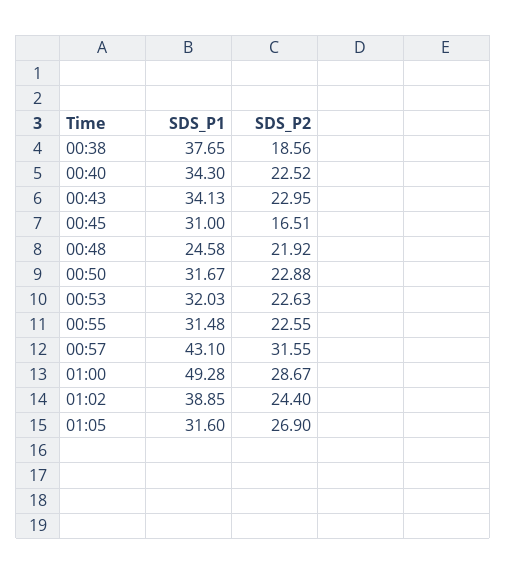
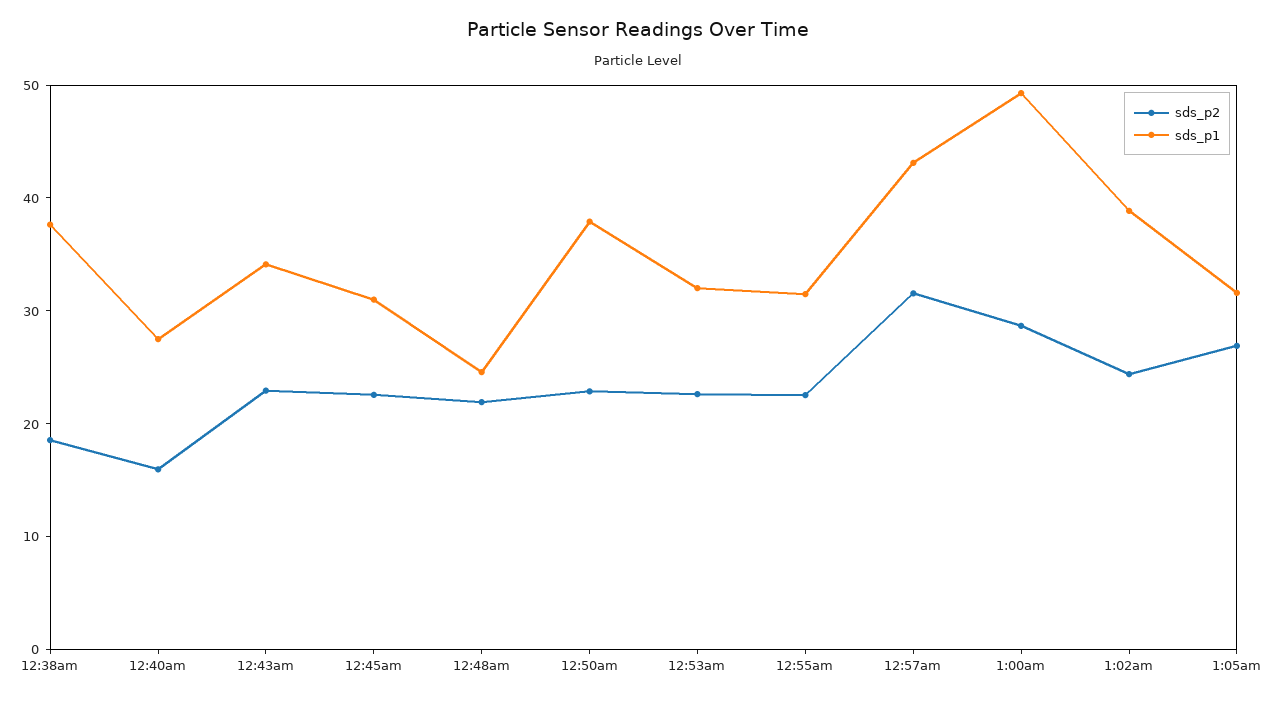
  {
    "SDS_P1": {
      "00:38": 37.65,
-     "00:40": 34.3,
+     "00:40": 28,
      "00:43": 34.13,
      "00:45": 31,
      "00:48": 24.58,
-     "00:50": 31.67,
+     "00:50": 38,
      "00:53": 32.03,
      "00:55": 31.48,
      "00:57": 43.1,
      "01:00": 49.28,
      "01:02": 38.85,
      "01:05": 31.6
    },
    "SDS_P2": {
      "00:38": 18.56,
-     "00:40": 22.52,
+     "00:40": 16,
      "00:43": 22.95,
-     "00:45": 16.51,
+     "00:45": 22,
      "00:48": 21.92,
      "00:50": 22.88,
      "00:53": 22.63,
      "00:55": 22.55,
      "00:57": 31.55,
      "01:00": 28.67,
      "01:02": 24.4,
      "01:05": 26.9
    }
  }

